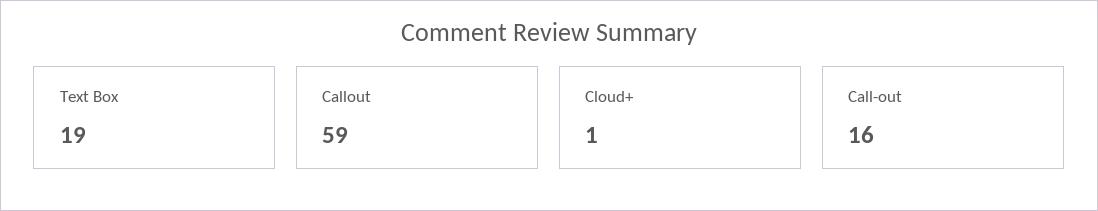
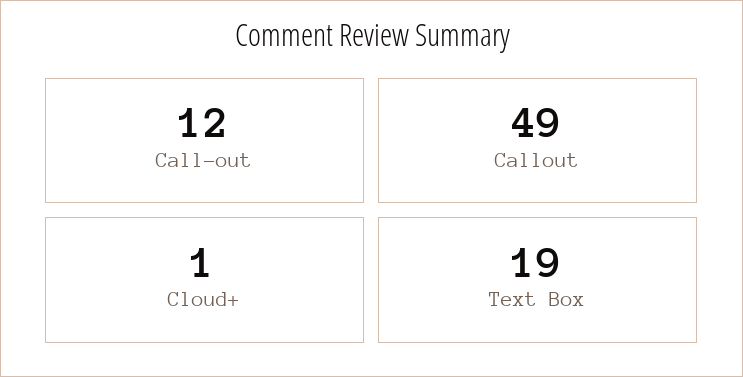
  {
    "Text Box": 19,
-   "Callout": 59,
+   "Callout": 49,
    "Cloud+": 1,
-   "Call-out": 16
+   "Call-out": 12
  }

